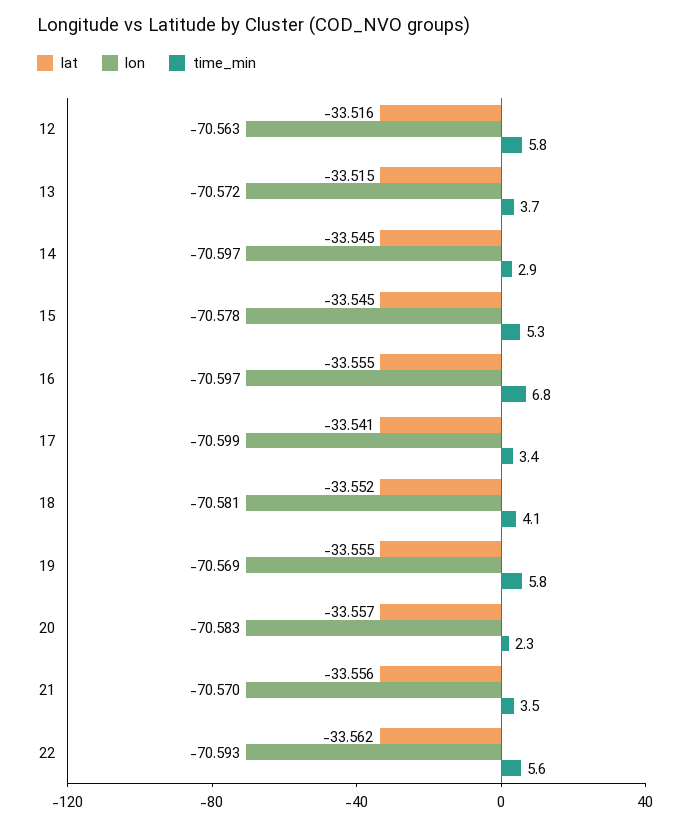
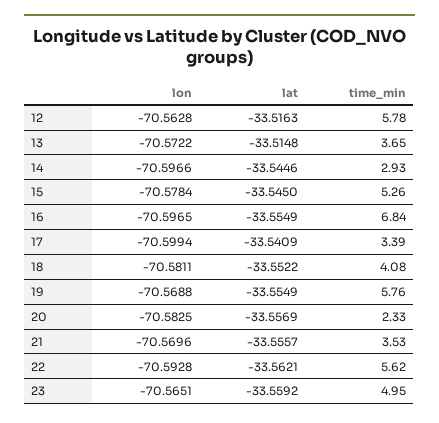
  {
    "lat": {
      "12": -33.5163,
      "13": -33.5148,
      "14": -33.5446,
      "15": -33.545,
      "16": -33.5549,
      "17": -33.5409,
      "18": -33.5522,
      "19": -33.5549,
      "20": -33.5569,
      "21": -33.5557,
-     "22": -33.5621
+     "22": -33.5621,
+     "23": -33.5592
    },
    "lon": {
      "12": -70.5628,
      "13": -70.5722,
      "14": -70.5966,
      "15": -70.5784,
      "16": -70.5965,
      "17": -70.5994,
      "18": -70.5811,
      "19": -70.5688,
      "20": -70.5825,
      "21": -70.5696,
-     "22": -70.5928
+     "22": -70.5928,
+     "23": -70.5651
    },
    "time_min": {
      "12": 5.78,
      "13": 3.65,
      "14": 2.93,
      "15": 5.26,
      "16": 6.84,
      "17": 3.39,
      "18": 4.08,
      "19": 5.76,
      "20": 2.33,
      "21": 3.53,
-     "22": 5.62
+     "22": 5.62,
+     "23": 4.95
    }
  }

